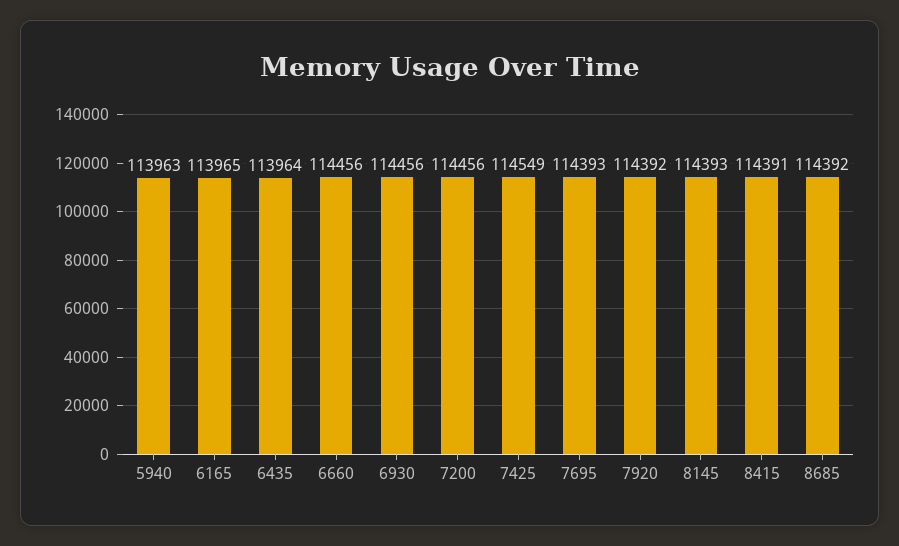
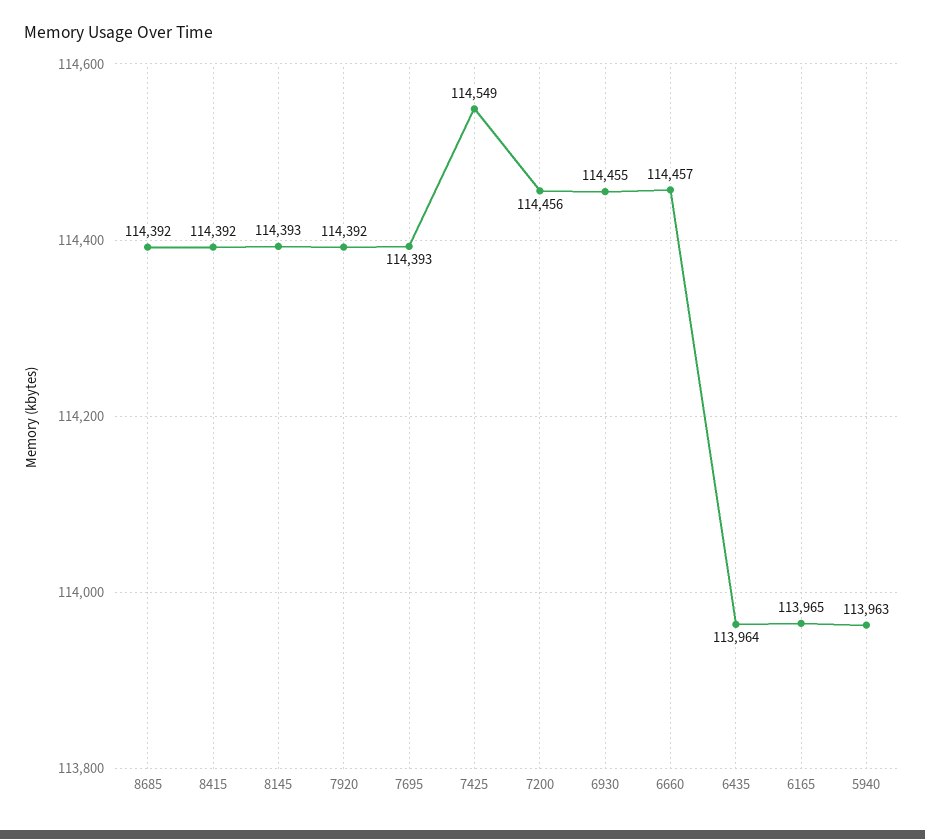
  {
    "5940": 113963,
    "6165": 113965,
    "6435": 113964,
-   "6660": 114456,
+   "6660": 114457,
-   "6930": 114456,
+   "6930": 114455,
    "7200": 114456,
    "7425": 114549,
    "7695": 114393,
    "7920": 114392,
    "8145": 114393,
-   "8415": 114391,
+   "8415": 114392,
    "8685": 114392
  }

